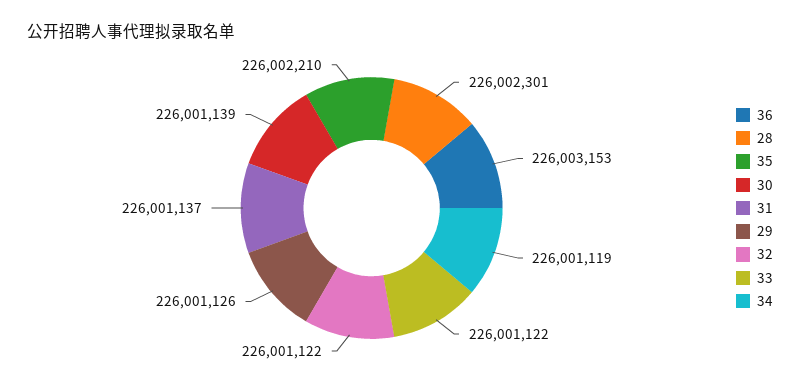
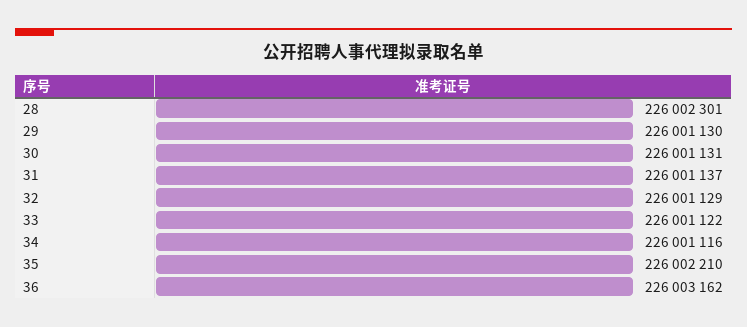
  {
-   "36": 226003153,
+   "36": 226003162,
    "28": 226002301,
    "35": 226002210,
-   "30": 226001139,
+   "30": 226001131,
    "31": 226001137,
-   "29": 226001126,
+   "29": 226001130,
-   "32": 226001122,
+   "32": 226001129,
    "33": 226001122,
-   "34": 226001119
+   "34": 226001116
  }

